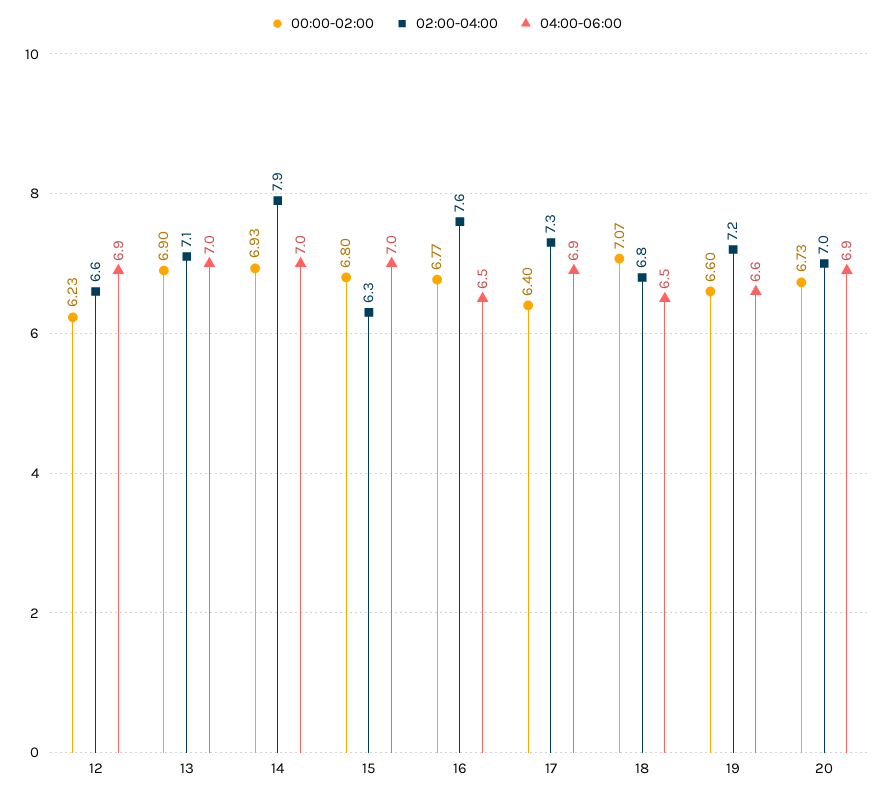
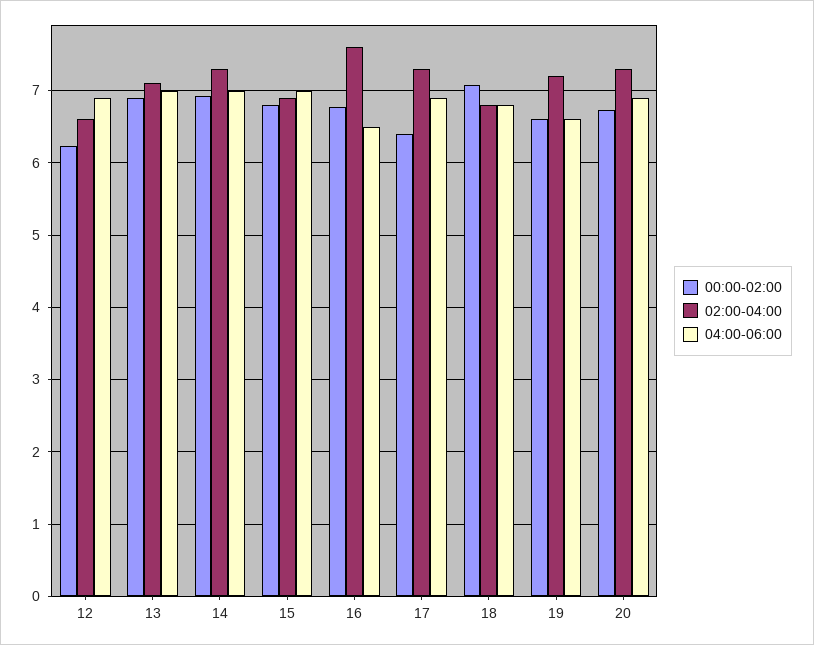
  {
    "00:00-02:00": {
      "12": 6.23,
      "13": 6.9,
      "14": 6.93,
      "15": 6.8,
      "16": 6.77,
      "17": 6.4,
      "18": 7.07,
      "19": 6.6,
      "20": 6.73
    },
    "02:00-04:00": {
      "12": 6.6,
      "13": 7.1,
-     "14": 7.9,
+     "14": 7.3,
-     "15": 6.3,
+     "15": 6.9,
      "16": 7.6,
      "17": 7.3,
      "18": 6.8,
      "19": 7.2,
-     "20": 7
+     "20": 7.3
    },
    "04:00-06:00": {
      "12": 6.9,
      "13": 7,
      "14": 7,
      "15": 7,
      "16": 6.5,
      "17": 6.9,
-     "18": 6.5,
+     "18": 6.8,
      "19": 6.6,
      "20": 6.9
    }
  }

